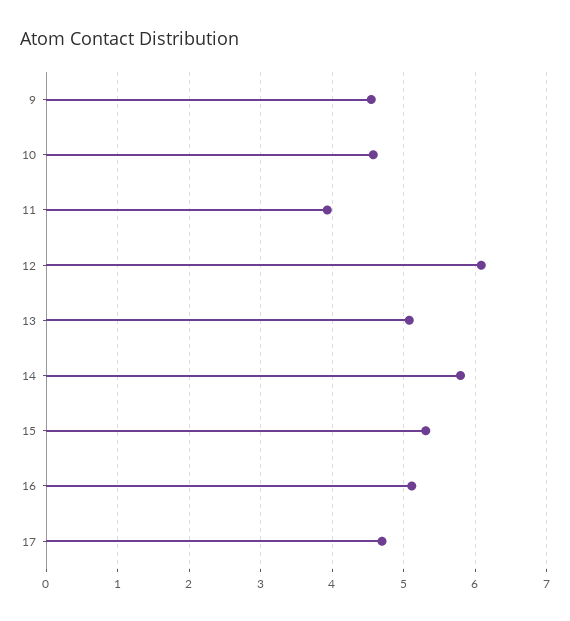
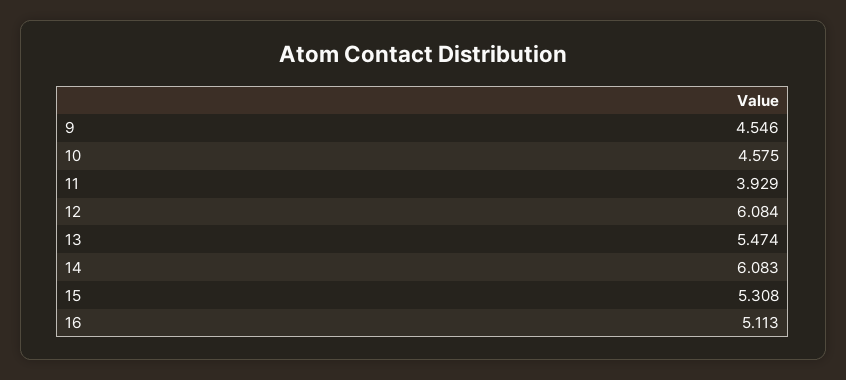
  {
    "9": 4.546,
    "10": 4.575,
    "11": 3.929,
    "12": 6.084,
-   "13": 5.1,
+   "13": 5.474,
-   "14": 5.8,
+   "14": 6.083,
    "15": 5.308,
-   "16": 5.113,
+   "16": 5.113
-   "17": 4.7
  }

